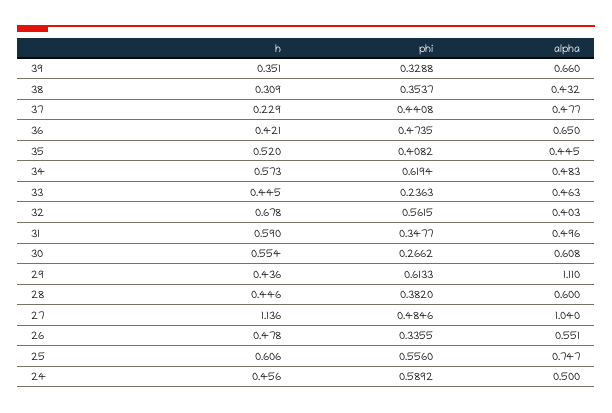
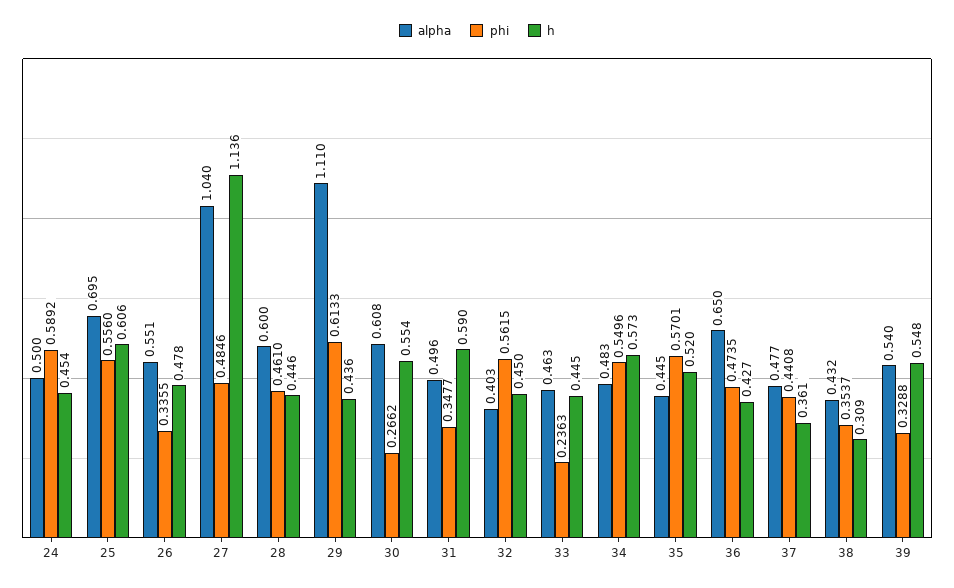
  {
    "h": {
-     "39": 0.351,
+     "39": 0.548,
      "38": 0.309,
-     "37": 0.229,
+     "37": 0.361,
-     "36": 0.421,
+     "36": 0.427,
      "35": 0.52,
      "34": 0.573,
      "33": 0.445,
-     "32": 0.678,
+     "32": 0.45,
      "31": 0.59,
      "30": 0.554,
      "29": 0.436,
      "28": 0.446,
      "27": 1.136,
      "26": 0.478,
      "25": 0.606,
-     "24": 0.456
+     "24": 0.454
    },
    "phi": {
      "39": 0.3288,
      "38": 0.3537,
      "37": 0.4408,
      "36": 0.4735,
-     "35": 0.4082,
+     "35": 0.5701,
-     "34": 0.6194,
+     "34": 0.5496,
      "33": 0.2363,
      "32": 0.5615,
      "31": 0.3477,
      "30": 0.2662,
      "29": 0.6133,
-     "28": 0.382,
+     "28": 0.461,
      "27": 0.4846,
      "26": 0.3355,
      "25": 0.556,
      "24": 0.5892
    },
    "alpha": {
-     "39": 0.66,
+     "39": 0.54,
      "38": 0.432,
      "37": 0.477,
      "36": 0.65,
      "35": 0.445,
      "34": 0.483,
      "33": 0.463,
      "32": 0.403,
      "31": 0.496,
      "30": 0.608,
      "29": 1.11,
      "28": 0.6,
      "27": 1.04,
      "26": 0.551,
-     "25": 0.747,
+     "25": 0.695,
      "24": 0.5
    }
  }

